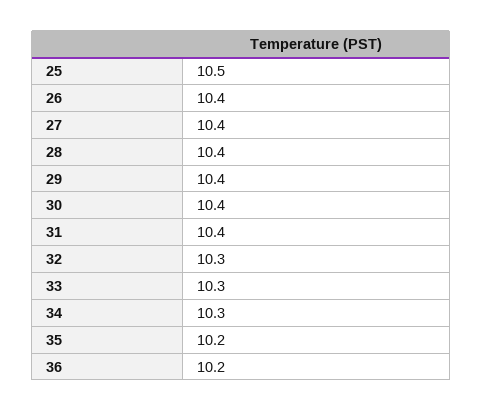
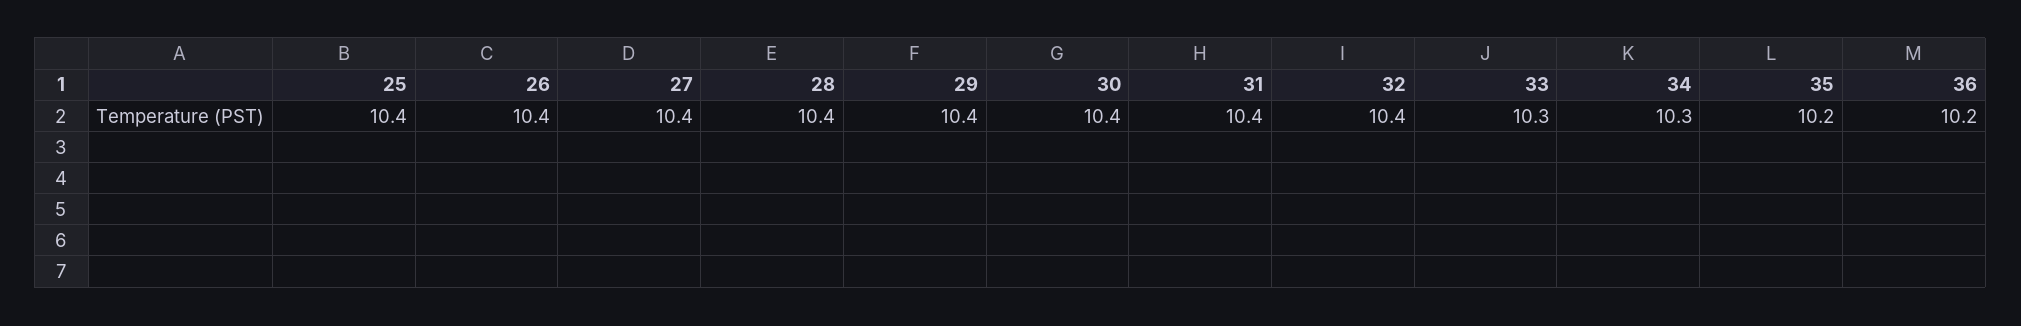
  {
-   "25": 10.5,
+   "25": 10.4,
    "26": 10.4,
    "27": 10.4,
    "28": 10.4,
    "29": 10.4,
    "30": 10.4,
    "31": 10.4,
-   "32": 10.3,
+   "32": 10.4,
    "33": 10.3,
    "34": 10.3,
    "35": 10.2,
    "36": 10.2
  }

